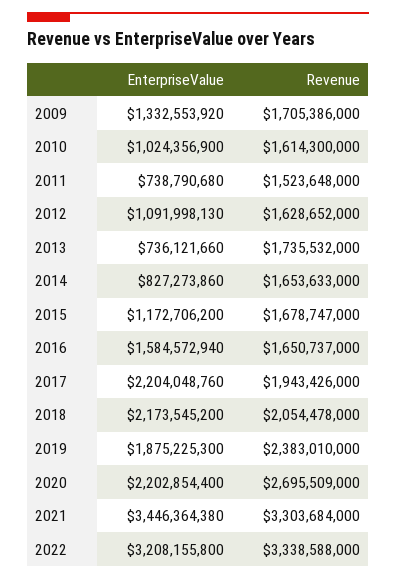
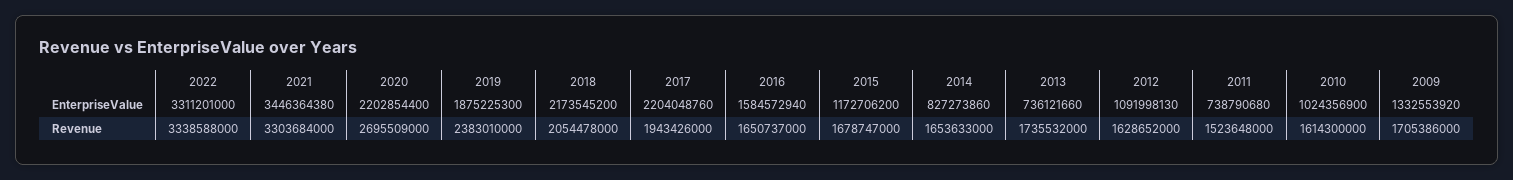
  {
    "EnterpriseValue": {
      "2009": 1332553920,
      "2010": 1024356900,
      "2011": 738790680,
      "2012": 1091998130,
      "2013": 736121660,
      "2014": 827273860,
      "2015": 1172706200,
      "2016": 1584572940,
      "2017": 2204048760,
      "2018": 2173545200,
      "2019": 1875225300,
      "2020": 2202854400,
      "2021": 3446364380,
-     "2022": 3208155800
+     "2022": 3311201000
    },
    "Revenue": {
      "2009": 1705386000,
      "2010": 1614300000,
      "2011": 1523648000,
      "2012": 1628652000,
      "2013": 1735532000,
      "2014": 1653633000,
      "2015": 1678747000,
      "2016": 1650737000,
      "2017": 1943426000,
      "2018": 2054478000,
      "2019": 2383010000,
      "2020": 2695509000,
      "2021": 3303684000,
      "2022": 3338588000
    }
  }

